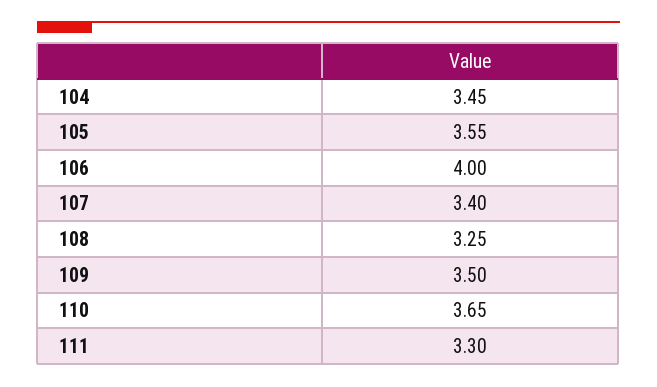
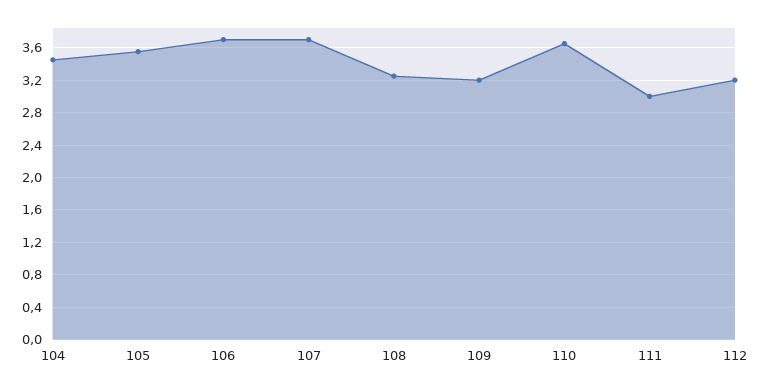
  {
    "104": 3.45,
    "105": 3.55,
-   "106": 4,
+   "106": 3.7,
-   "107": 3.4,
+   "107": 3.7,
    "108": 3.25,
-   "109": 3.5,
+   "109": 3.2,
    "110": 3.65,
-   "111": 3.3
+   "111": 3,
+   "112": 3.2
  }

